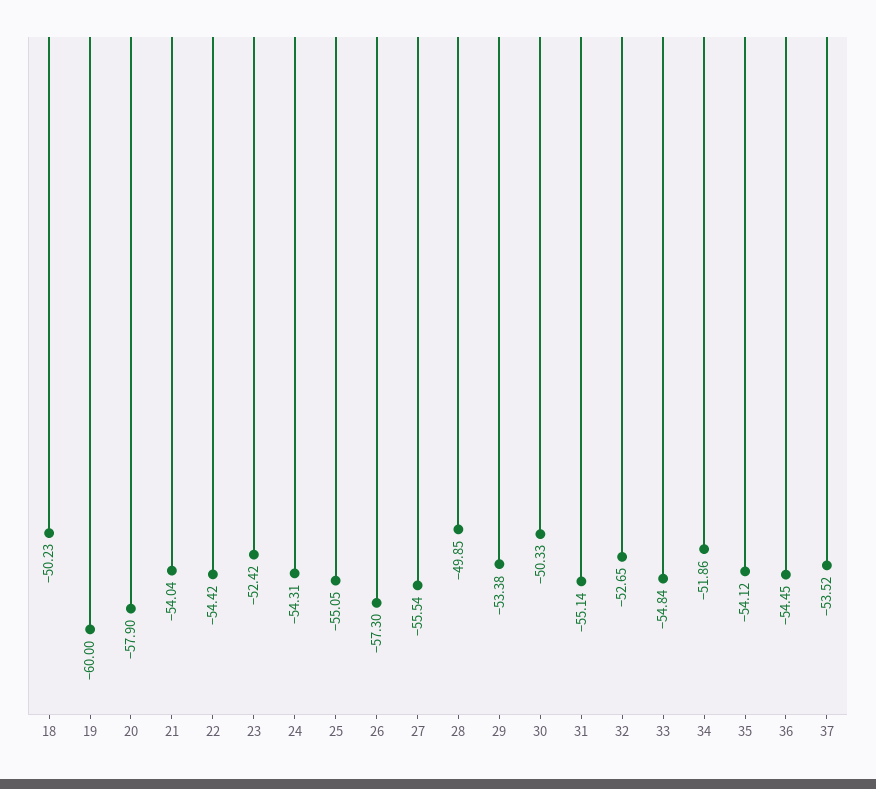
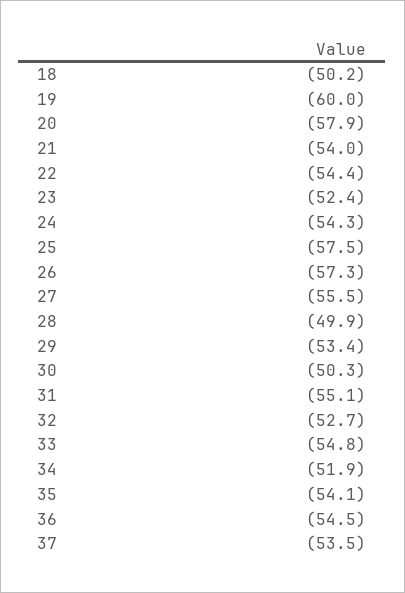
  {
    "18": -50.23,
    "19": -60,
    "20": -57.9,
    "21": -54.04,
    "22": -54.42,
    "23": -52.42,
    "24": -54.31,
-   "25": -55.05,
+   "25": -57.5,
    "26": -57.3,
    "27": -55.54,
    "28": -49.85,
    "29": -53.38,
    "30": -50.33,
    "31": -55.14,
    "32": -52.65,
    "33": -54.84,
    "34": -51.86,
    "35": -54.12,
    "36": -54.45,
    "37": -53.52
  }

